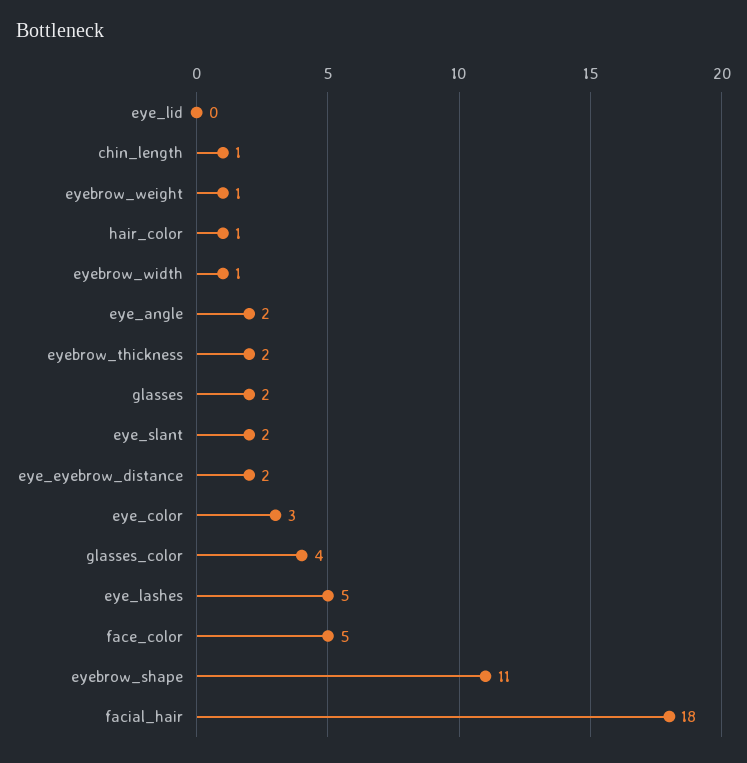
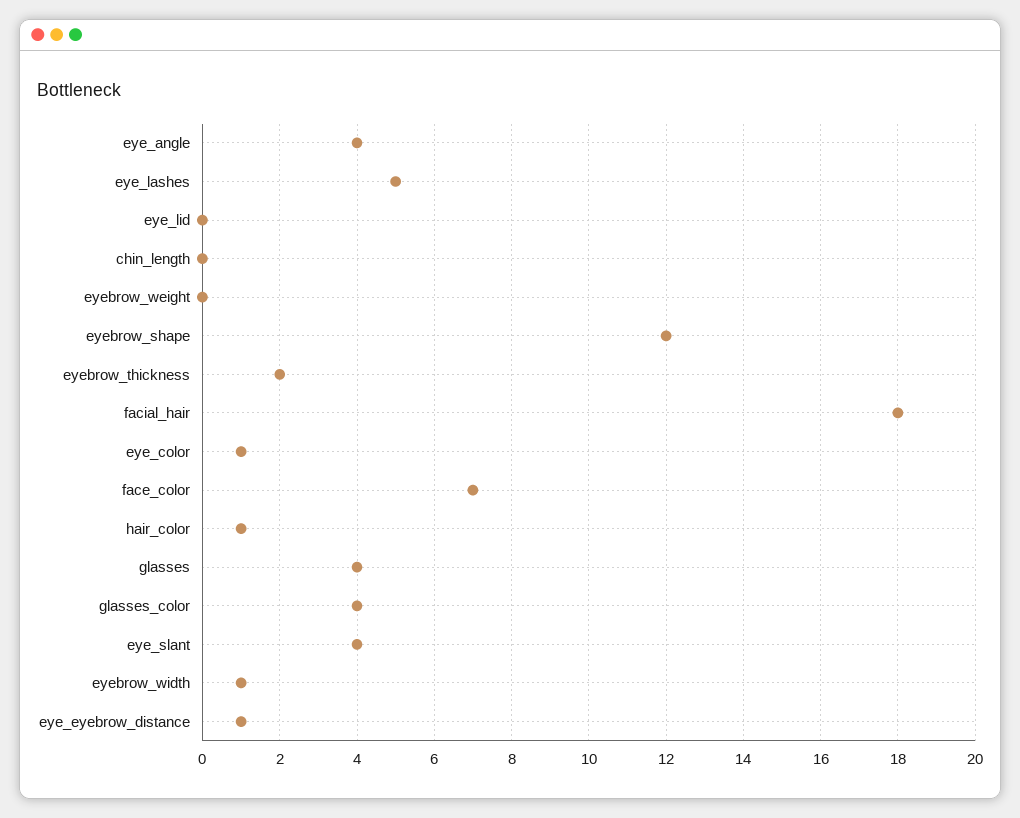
  {
    "eye_lid": 0,
-   "chin_length": 1,
+   "chin_length": 0,
-   "eyebrow_weight": 1,
+   "eyebrow_weight": 0,
    "hair_color": 1,
    "eyebrow_width": 1,
-   "eye_angle": 2,
+   "eye_angle": 4,
    "eyebrow_thickness": 2,
-   "glasses": 2,
+   "glasses": 4,
-   "eye_slant": 2,
+   "eye_slant": 4,
-   "eye_eyebrow_distance": 2,
+   "eye_eyebrow_distance": 1,
-   "eye_color": 3,
+   "eye_color": 1,
    "glasses_color": 4,
    "eye_lashes": 5,
-   "face_color": 5,
+   "face_color": 7,
-   "eyebrow_shape": 11,
+   "eyebrow_shape": 12,
    "facial_hair": 18
  }

